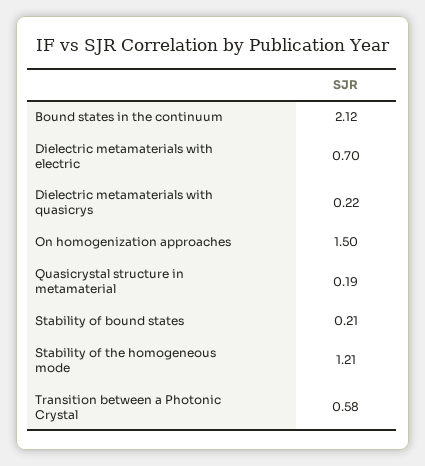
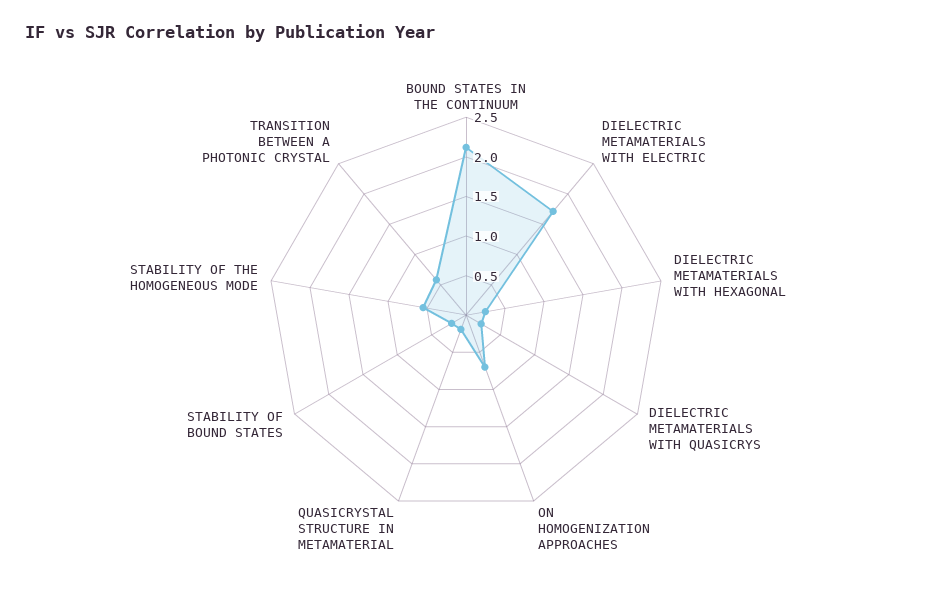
  {
    "Bound states in the continuum": 2.12,
-   "Dielectric metamaterials with electric": 0.7,
+   "Dielectric metamaterials with electric": 1.75,
    "Dielectric metamaterials with quasicrys": 0.22,
-   "On homogenization approaches": 1.5,
+   "On homogenization approaches": 0.75,
    "Quasicrystal structure in metamaterial": 0.19,
    "Stability of bound states": 0.21,
-   "Stability of the homogeneous mode": 1.21,
+   "Stability of the homogeneous mode": 0.5,
-   "Transition between a Photonic Crystal": 0.58
+   "Transition between a Photonic Crystal": 0.58,
+   "DIELECTRIC METAMATERIALS WITH HEXAGONAL": 0.25
  }

